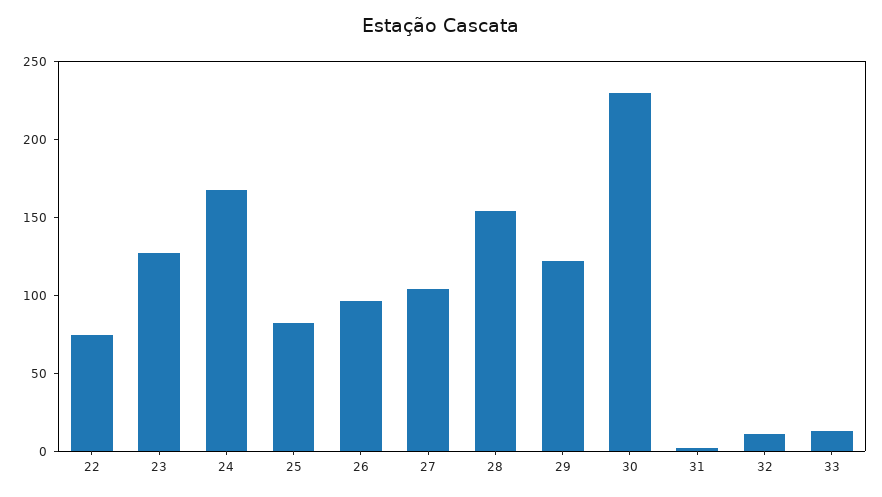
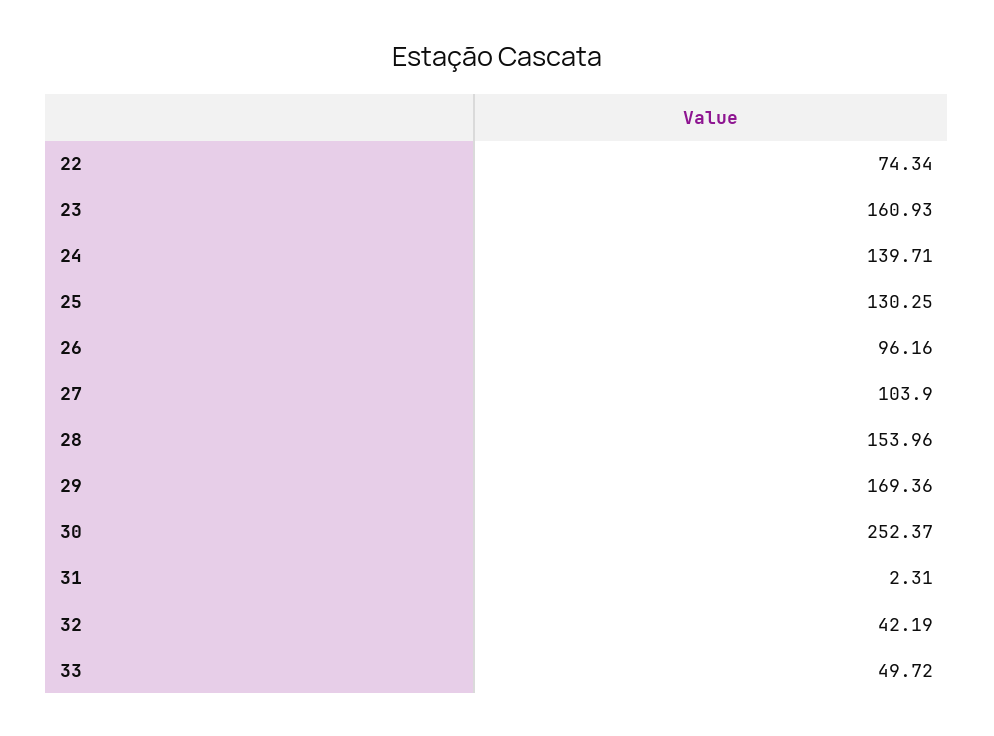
  {
    "22": 74.34,
-   "23": 130,
+   "23": 160.93,
-   "24": 170,
+   "24": 139.71,
-   "25": 80,
+   "25": 130.25,
    "26": 96.16,
    "27": 103.9,
    "28": 153.96,
-   "29": 120,
+   "29": 169.36,
-   "30": 230,
+   "30": 252.37,
    "31": 2.31,
-   "32": 10,
+   "32": 42.19,
-   "33": 10
+   "33": 49.72
  }

